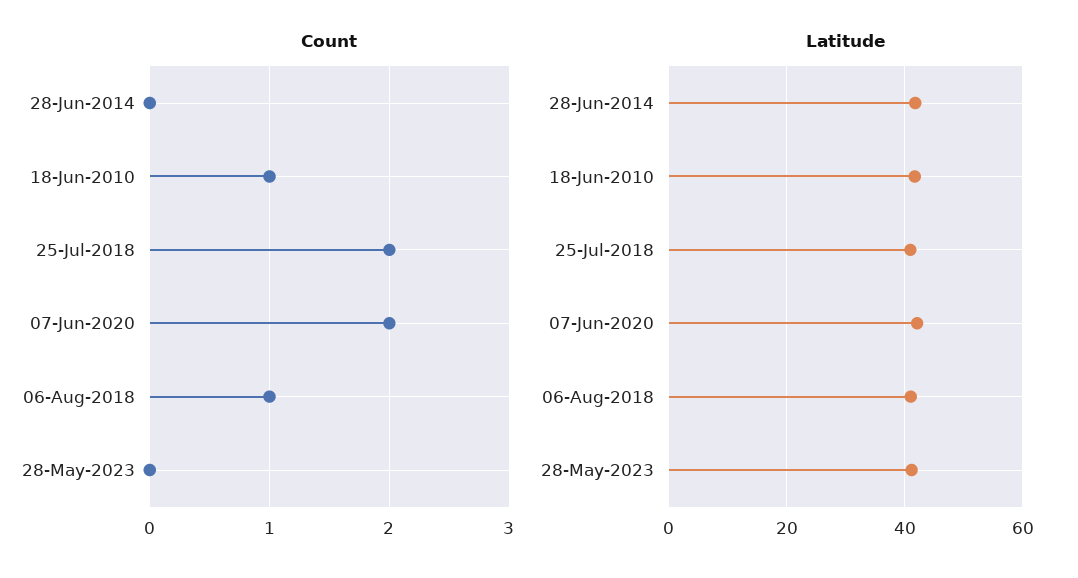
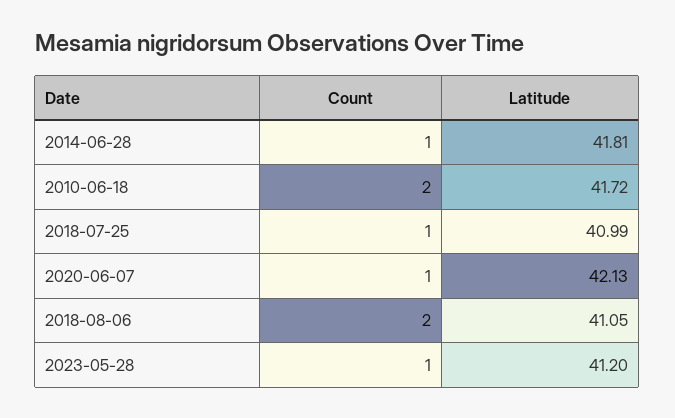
  {
    "Count": {
-     "28-Jun-2014": 0,
+     "28-Jun-2014": 1,
-     "18-Jun-2010": 1,
+     "18-Jun-2010": 2,
-     "25-Jul-2018": 2,
+     "25-Jul-2018": 1,
-     "07-Jun-2020": 2,
+     "07-Jun-2020": 1,
-     "06-Aug-2018": 1,
+     "06-Aug-2018": 2,
-     "28-May-2023": 0
+     "28-May-2023": 1
    },
    "Latitude": {
      "28-Jun-2014": 41.81,
      "18-Jun-2010": 41.72,
      "25-Jul-2018": 40.99,
      "07-Jun-2020": 42.13,
      "06-Aug-2018": 41.05,
      "28-May-2023": 41.2
    }
  }

